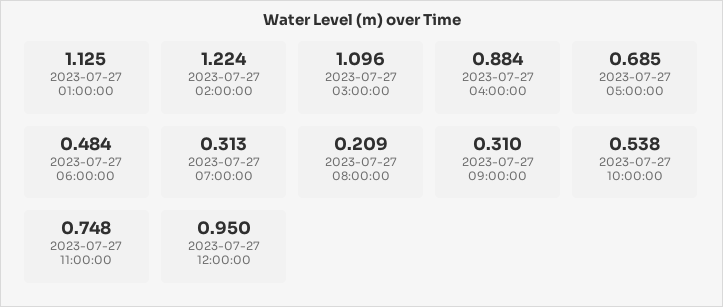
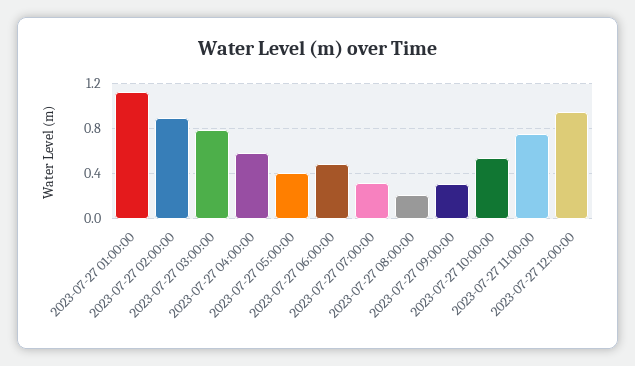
  {
    "2023-07-27 01:00:00": 1.125,
-   "2023-07-27 02:00:00": 1.224,
+   "2023-07-27 02:00:00": 0.9,
-   "2023-07-27 03:00:00": 1.096,
+   "2023-07-27 03:00:00": 0.8,
-   "2023-07-27 04:00:00": 0.884,
+   "2023-07-27 04:00:00": 0.6,
-   "2023-07-27 05:00:00": 0.685,
+   "2023-07-27 05:00:00": 0.4,
    "2023-07-27 06:00:00": 0.484,
    "2023-07-27 07:00:00": 0.313,
    "2023-07-27 08:00:00": 0.209,
    "2023-07-27 09:00:00": 0.31,
    "2023-07-27 10:00:00": 0.538,
    "2023-07-27 11:00:00": 0.748,
    "2023-07-27 12:00:00": 0.95
  }

